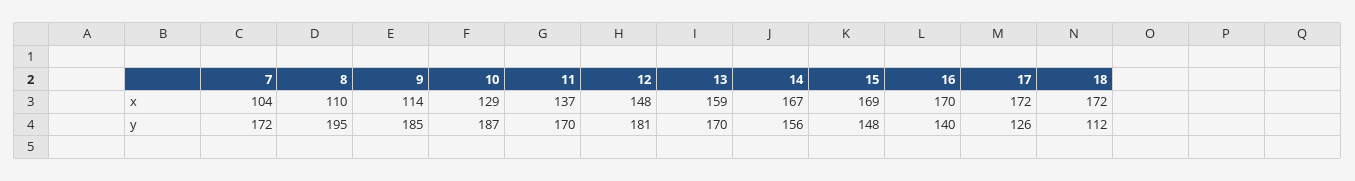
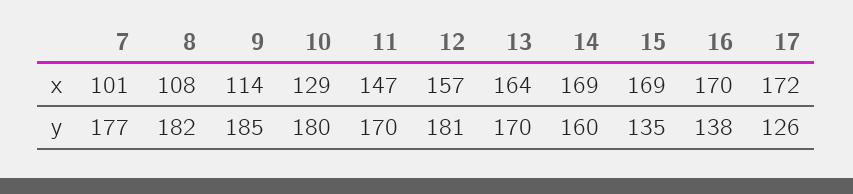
  {
    "7": {
-     "x": 104,
+     "x": 101,
-     "y": 172
+     "y": 177
    },
    "8": {
-     "x": 110,
+     "x": 108,
-     "y": 195
+     "y": 182
    },
    "9": {
      "x": 114,
      "y": 185
    },
    "10": {
      "x": 129,
-     "y": 187
+     "y": 180
    },
    "11": {
-     "x": 137,
+     "x": 147,
      "y": 170
    },
    "12": {
-     "x": 148,
+     "x": 157,
      "y": 181
    },
    "13": {
-     "x": 159,
+     "x": 164,
      "y": 170
    },
    "14": {
-     "x": 167,
+     "x": 169,
-     "y": 156
+     "y": 160
    },
    "15": {
      "x": 169,
-     "y": 148
+     "y": 135
    },
    "16": {
      "x": 170,
-     "y": 140
+     "y": 138
    },
    "17": {
      "x": 172,
      "y": 126
-   },
+   }
-   "18": {
-     "x": 172,
-     "y": 112
-   }
  }

